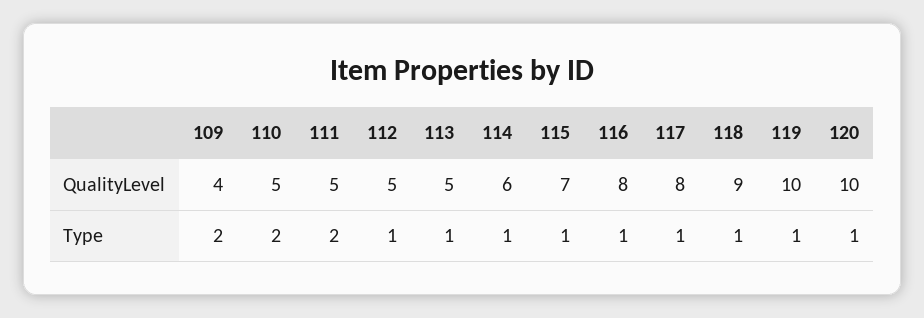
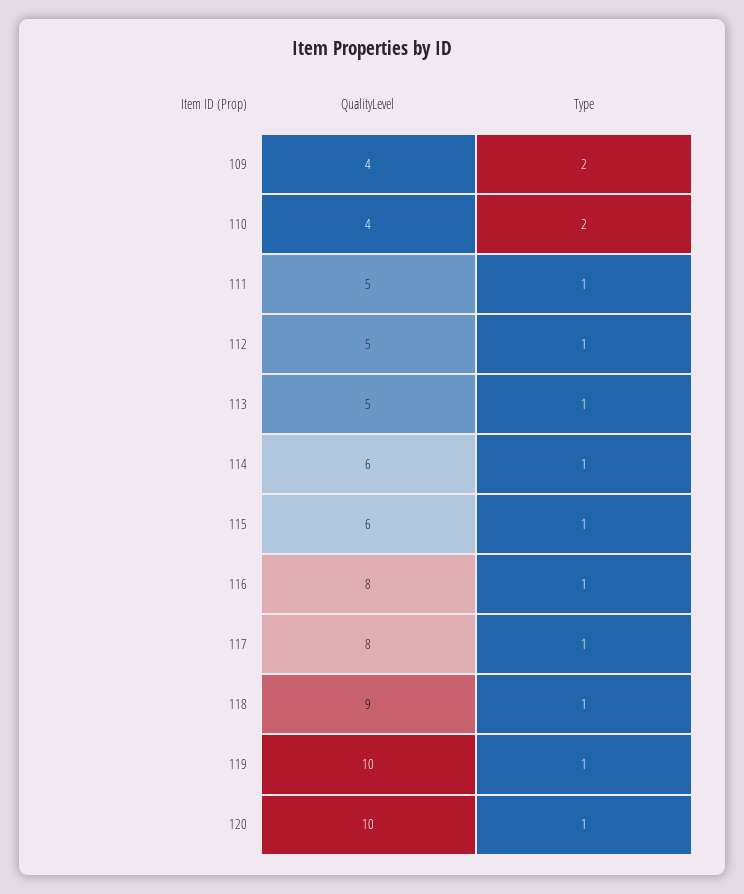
  {
    "109": {
      "QualityLevel": 4,
      "Type": 2
    },
    "110": {
-     "QualityLevel": 5,
+     "QualityLevel": 4,
      "Type": 2
    },
    "111": {
      "QualityLevel": 5,
-     "Type": 2
+     "Type": 1
    },
    "112": {
      "QualityLevel": 5,
      "Type": 1
    },
    "113": {
      "QualityLevel": 5,
      "Type": 1
    },
    "114": {
      "QualityLevel": 6,
      "Type": 1
    },
    "115": {
-     "QualityLevel": 7,
+     "QualityLevel": 6,
      "Type": 1
    },
    "116": {
      "QualityLevel": 8,
      "Type": 1
    },
    "117": {
      "QualityLevel": 8,
      "Type": 1
    },
    "118": {
      "QualityLevel": 9,
      "Type": 1
    },
    "119": {
      "QualityLevel": 10,
      "Type": 1
    },
    "120": {
      "QualityLevel": 10,
      "Type": 1
    }
  }

